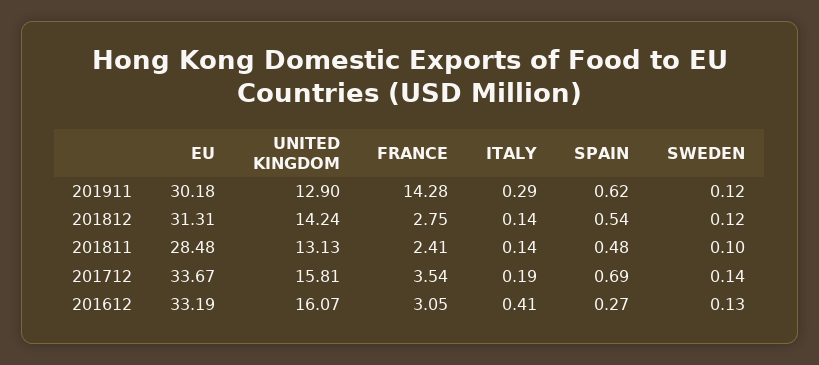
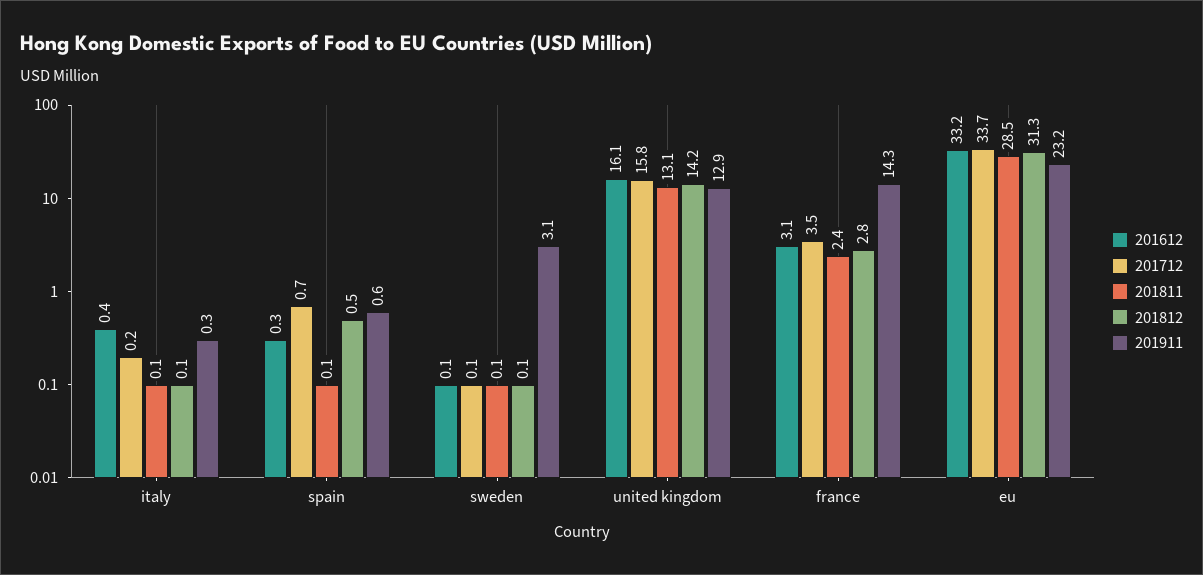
  {
    "201911": {
-     "EU": 30.18,
+     "EU": 23.2,
      "UNITED KINGDOM": 12.9,
      "FRANCE": 14.28,
      "ITALY": 0.29,
      "SPAIN": 0.62,
-     "SWEDEN": 0.12
+     "SWEDEN": 3.1
    },
    "201812": {
      "EU": 31.31,
      "UNITED KINGDOM": 14.24,
      "FRANCE": 2.75,
      "ITALY": 0.14,
      "SPAIN": 0.54,
      "SWEDEN": 0.12
    },
    "201811": {
      "EU": 28.48,
      "UNITED KINGDOM": 13.13,
      "FRANCE": 2.41,
      "ITALY": 0.14,
-     "SPAIN": 0.48,
+     "SPAIN": 0.1,
      "SWEDEN": 0.1
    },
    "201712": {
      "EU": 33.67,
      "UNITED KINGDOM": 15.81,
      "FRANCE": 3.54,
      "ITALY": 0.19,
      "SPAIN": 0.69,
      "SWEDEN": 0.14
    },
    "201612": {
      "EU": 33.19,
      "UNITED KINGDOM": 16.07,
      "FRANCE": 3.05,
      "ITALY": 0.41,
      "SPAIN": 0.27,
      "SWEDEN": 0.13
    }
  }

